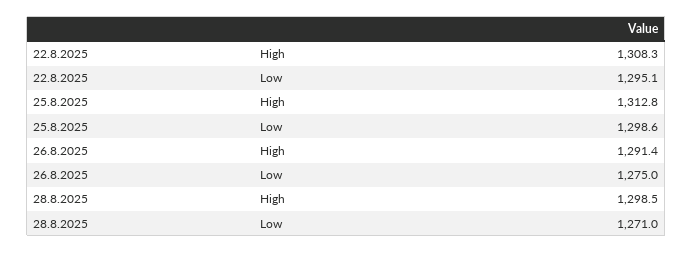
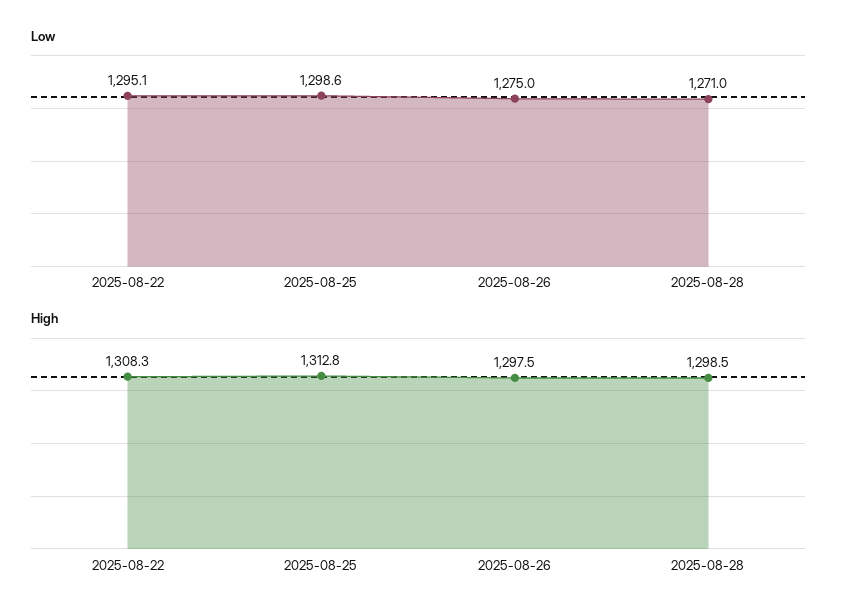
  {
    "High": {
      "22.8.2025": 1308.3,
      "25.8.2025": 1312.8,
-     "26.8.2025": 1291.4,
+     "26.8.2025": 1297.5,
      "28.8.2025": 1298.5
    },
    "Low": {
      "22.8.2025": 1295.1,
      "25.8.2025": 1298.6,
      "26.8.2025": 1275,
      "28.8.2025": 1271
    }
  }

